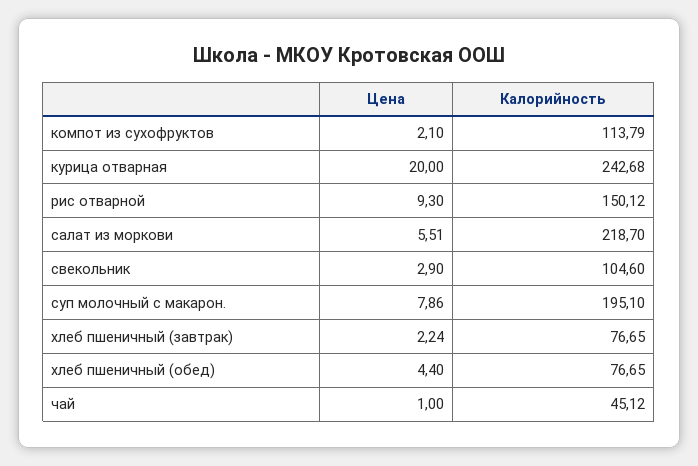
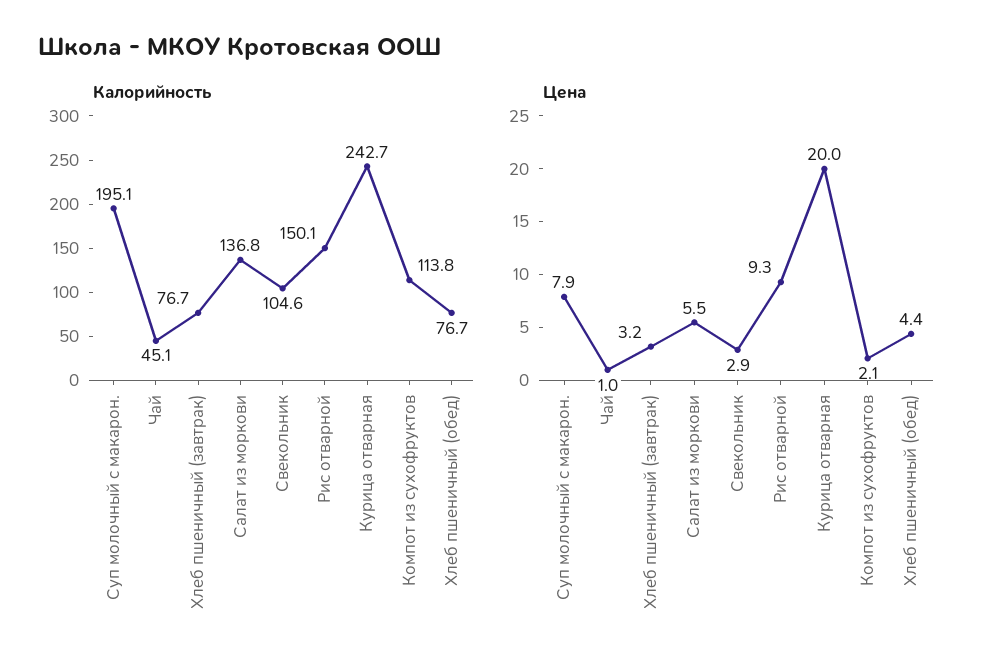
  {
    "Цена": {
      "компот из сухофруктов": 2.1,
      "курица отварная": 20,
      "рис отварной": 9.3,
      "салат из моркови": 5.51,
      "свекольник": 2.9,
      "суп молочный с макарон.": 7.86,
-     "хлеб пшеничный (завтрак)": 2.24,
+     "хлеб пшеничный (завтрак)": 3.2,
      "хлеб пшеничный (обед)": 4.4,
      "чай": 1
    },
    "Калорийность": {
      "компот из сухофруктов": 113.79,
      "курица отварная": 242.68,
      "рис отварной": 150.12,
-     "салат из моркови": 218.7,
+     "салат из моркови": 136.8,
      "свекольник": 104.6,
      "суп молочный с макарон.": 195.1,
      "хлеб пшеничный (завтрак)": 76.65,
      "хлеб пшеничный (обед)": 76.65,
      "чай": 45.12
    }
  }

